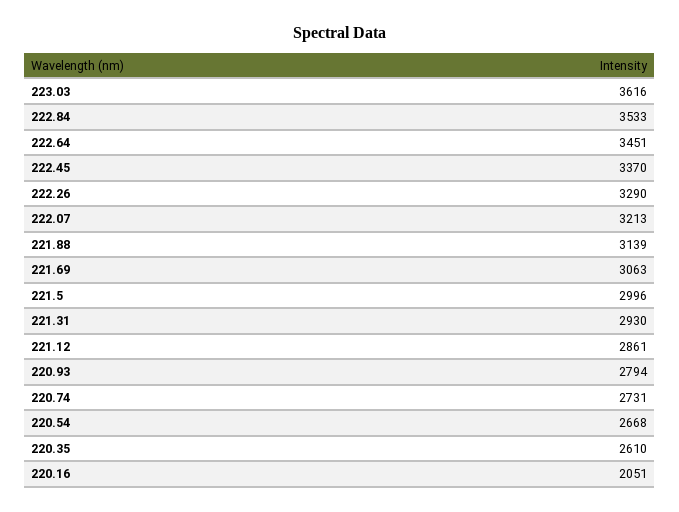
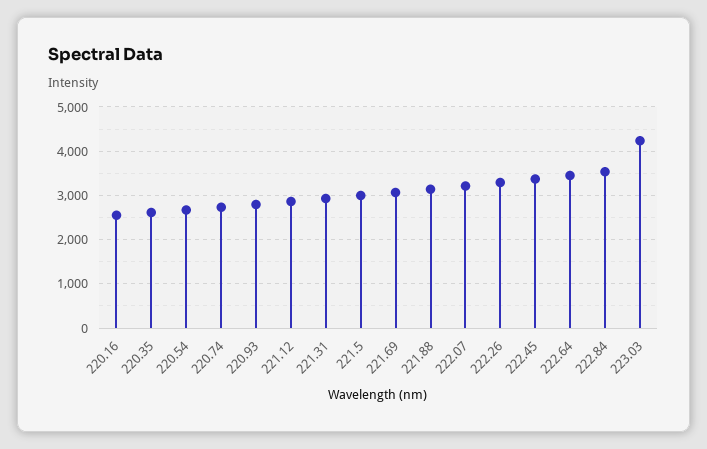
  {
-   "223.03": 3616,
+   "223.03": 4200,
    "222.84": 3533,
    "222.64": 3451,
    "222.45": 3370,
    "222.26": 3290,
    "222.07": 3213,
    "221.88": 3139,
    "221.69": 3063,
    "221.5": 2996,
    "221.31": 2930,
    "221.12": 2861,
    "220.93": 2794,
    "220.74": 2731,
    "220.54": 2668,
    "220.35": 2610,
-   "220.16": 2051
+   "220.16": 2600
  }

